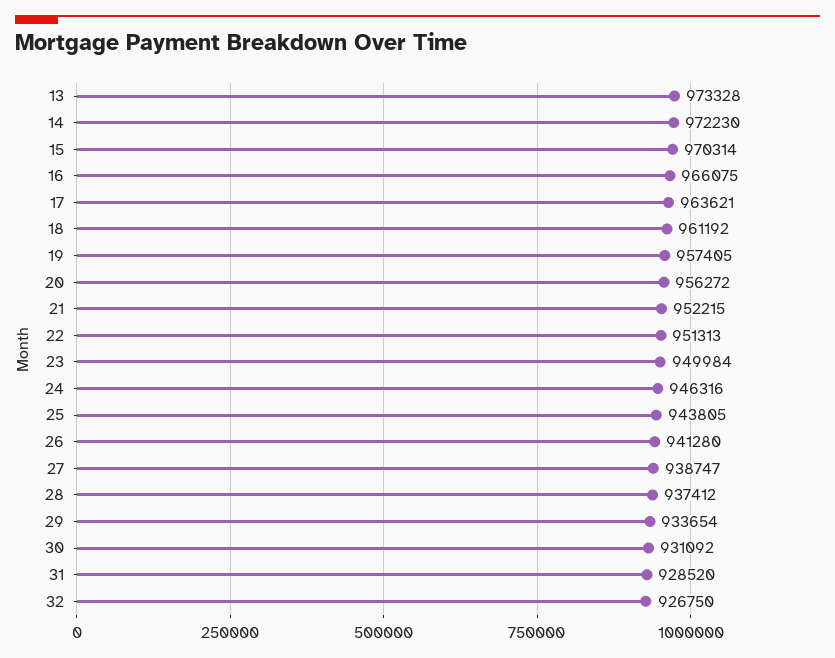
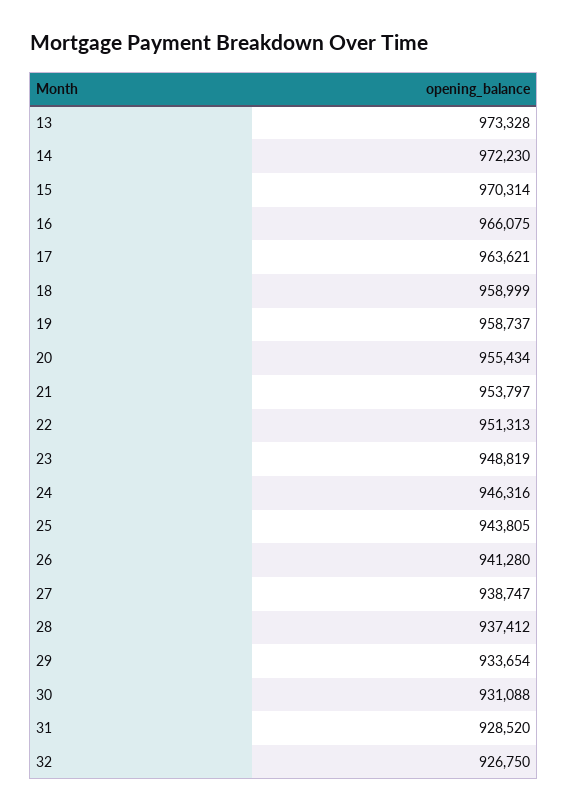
  {
    "13": 973328,
    "14": 972230,
    "15": 970314,
    "16": 966075,
    "17": 963621,
-   "18": 961192,
+   "18": 958999,
-   "19": 957405,
+   "19": 958737,
-   "20": 956272,
+   "20": 955434,
-   "21": 952215,
+   "21": 953797,
    "22": 951313,
-   "23": 949984,
+   "23": 948819,
    "24": 946316,
    "25": 943805,
    "26": 941280,
    "27": 938747,
    "28": 937412,
    "29": 933654,
-   "30": 931092,
+   "30": 931088,
    "31": 928520,
    "32": 926750
  }

